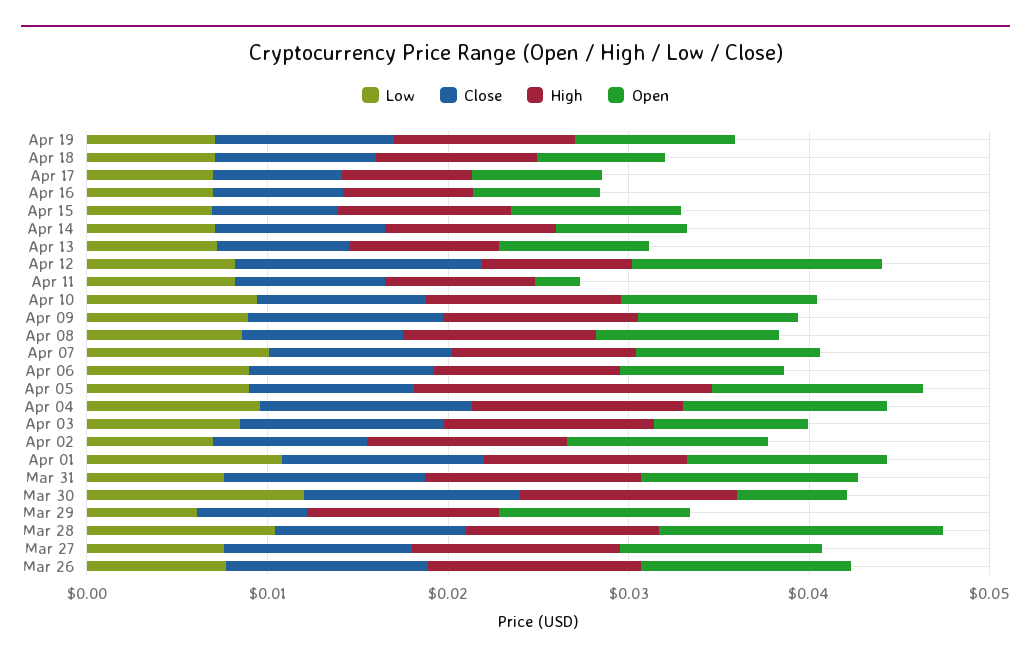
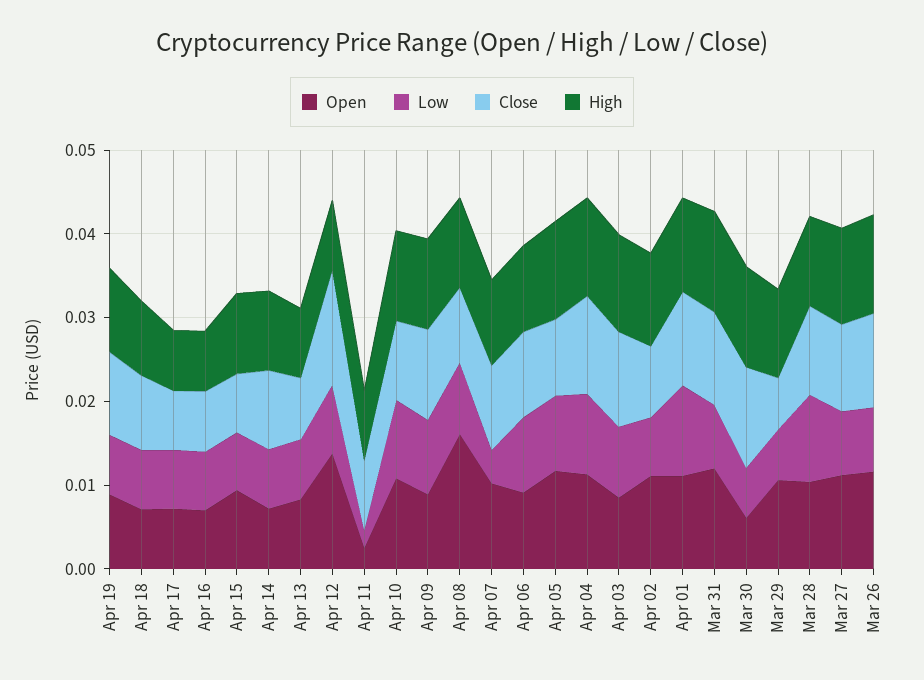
  {
    "Low": {
      "Apr 19": 0.008,
      "Apr 18": 0.008,
      "Apr 17": 0.008,
      "Apr 16": 0.008,
      "Apr 15": 0.006,
      "Apr 14": 0.008,
      "Apr 13": 0.008,
      "Apr 12": 0.008,
-     "Apr 11": 0.008,
+     "Apr 11": 0.002,
      "Apr 10": 0.01,
      "Apr 09": 0.008,
      "Apr 08": 0.008,
-     "Apr 07": 0.01,
+     "Apr 07": 0.004,
      "Apr 06": 0.01,
      "Apr 05": 0.01,
      "Apr 04": 0.01,
      "Apr 03": 0.008,
      "Apr 02": 0.008,
      "Apr 01": 0.01,
      "Mar 31": 0.008,
-     "Mar 30": 0.012,
+     "Mar 30": 0.006,
      "Mar 29": 0.006,
      "Mar 28": 0.01,
      "Mar 27": 0.008,
      "Mar 26": 0.008
    },
    "Close": {
      "Apr 19": 0.01,
      "Apr 18": 0.008,
      "Apr 17": 0.008,
      "Apr 16": 0.008,
      "Apr 15": 0.008,
      "Apr 14": 0.01,
      "Apr 13": 0.008,
      "Apr 12": 0.014,
      "Apr 11": 0.008,
      "Apr 10": 0.01,
      "Apr 09": 0.01,
      "Apr 08": 0.008,
      "Apr 07": 0.01,
      "Apr 06": 0.01,
      "Apr 05": 0.01,
      "Apr 04": 0.012,
      "Apr 03": 0.012,
      "Apr 02": 0.008,
      "Apr 01": 0.012,
      "Mar 31": 0.012,
      "Mar 30": 0.012,
      "Mar 29": 0.006,
      "Mar 28": 0.01,
      "Mar 27": 0.01,
      "Mar 26": 0.012
    },
    "High": {
      "Apr 19": 0.01,
      "Apr 18": 0.008,
      "Apr 17": 0.008,
      "Apr 16": 0.008,
      "Apr 15": 0.01,
      "Apr 14": 0.01,
      "Apr 13": 0.008,
      "Apr 12": 0.008,
      "Apr 11": 0.008,
      "Apr 10": 0.01,
      "Apr 09": 0.01,
      "Apr 08": 0.01,
      "Apr 07": 0.01,
      "Apr 06": 0.01,
-     "Apr 05": 0.016,
+     "Apr 05": 0.012,
      "Apr 04": 0.012,
      "Apr 03": 0.012,
      "Apr 02": 0.012,
      "Apr 01": 0.012,
      "Mar 31": 0.012,
      "Mar 30": 0.012,
      "Mar 29": 0.01,
      "Mar 28": 0.01,
      "Mar 27": 0.012,
      "Mar 26": 0.012
    },
    "Open": {
      "Apr 19": 0.008,
      "Apr 18": 0.008,
      "Apr 17": 0.008,
      "Apr 16": 0.008,
      "Apr 15": 0.01,
      "Apr 14": 0.008,
      "Apr 13": 0.008,
      "Apr 12": 0.014,
      "Apr 11": 0.002,
      "Apr 10": 0.01,
      "Apr 09": 0.008,
-     "Apr 08": 0.01,
+     "Apr 08": 0.016,
      "Apr 07": 0.01,
      "Apr 06": 0.01,
      "Apr 05": 0.012,
      "Apr 04": 0.012,
      "Apr 03": 0.008,
      "Apr 02": 0.012,
      "Apr 01": 0.012,
      "Mar 31": 0.012,
      "Mar 30": 0.006,
      "Mar 29": 0.01,
-     "Mar 28": 0.016,
+     "Mar 28": 0.01,
      "Mar 27": 0.012,
      "Mar 26": 0.012
    }
  }

